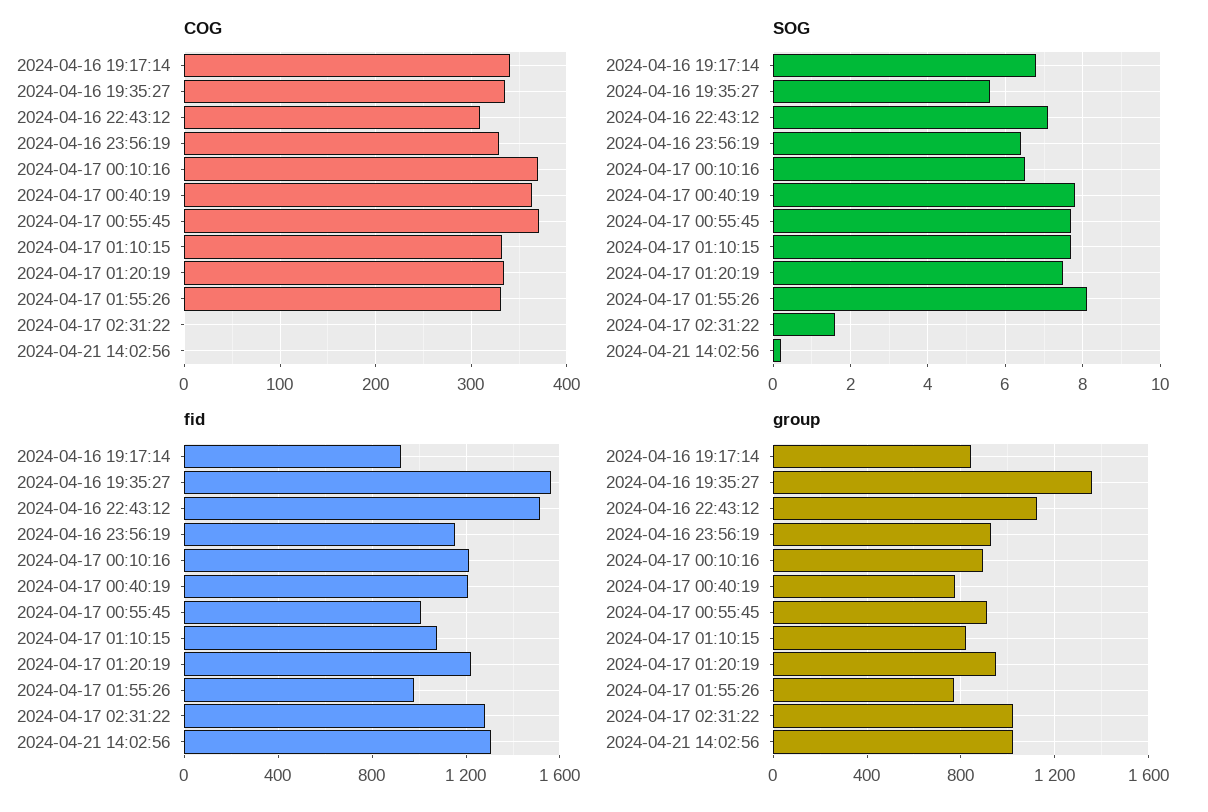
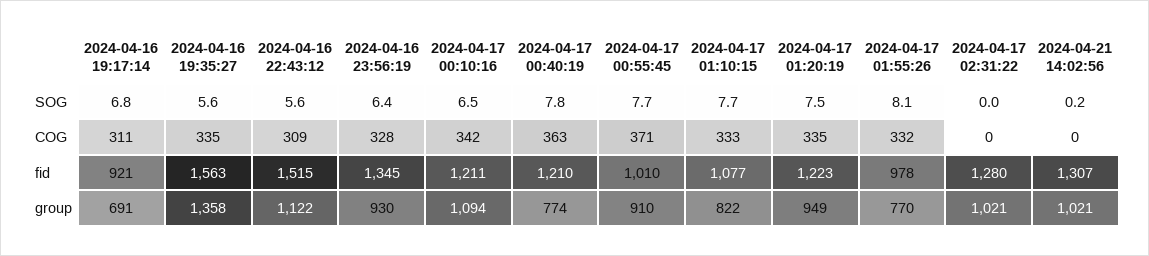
  {
    "COG": {
-     "2024-04-16 19:17:14": 340,
+     "2024-04-16 19:17:14": 311,
      "2024-04-16 19:35:27": 335,
      "2024-04-16 22:43:12": 309,
      "2024-04-16 23:56:19": 328,
-     "2024-04-17 00:10:16": 370,
+     "2024-04-17 00:10:16": 342,
      "2024-04-17 00:40:19": 363,
      "2024-04-17 00:55:45": 371,
      "2024-04-17 01:10:15": 333,
      "2024-04-17 01:20:19": 335,
      "2024-04-17 01:55:26": 332,
      "2024-04-17 02:31:22": 0,
      "2024-04-21 14:02:56": 0
    },
    "SOG": {
      "2024-04-16 19:17:14": 6.8,
      "2024-04-16 19:35:27": 5.6,
-     "2024-04-16 22:43:12": 7,
+     "2024-04-16 22:43:12": 5.6,
      "2024-04-16 23:56:19": 6.4,
      "2024-04-17 00:10:16": 6.5,
      "2024-04-17 00:40:19": 7.8,
      "2024-04-17 00:55:45": 7.7,
      "2024-04-17 01:10:15": 7.7,
      "2024-04-17 01:20:19": 7.5,
      "2024-04-17 01:55:26": 8.1,
-     "2024-04-17 02:31:22": 1.5,
+     "2024-04-17 02:31:22": 0,
      "2024-04-21 14:02:56": 0.2
    },
    "fid": {
      "2024-04-16 19:17:14": 921,
      "2024-04-16 19:35:27": 1563,
      "2024-04-16 22:43:12": 1515,
-     "2024-04-16 23:56:19": 1150,
+     "2024-04-16 23:56:19": 1345,
      "2024-04-17 00:10:16": 1211,
      "2024-04-17 00:40:19": 1210,
      "2024-04-17 00:55:45": 1010,
      "2024-04-17 01:10:15": 1077,
      "2024-04-17 01:20:19": 1223,
      "2024-04-17 01:55:26": 978,
      "2024-04-17 02:31:22": 1280,
      "2024-04-21 14:02:56": 1307
    },
    "group": {
-     "2024-04-16 19:17:14": 850,
+     "2024-04-16 19:17:14": 691,
      "2024-04-16 19:35:27": 1358,
      "2024-04-16 22:43:12": 1122,
      "2024-04-16 23:56:19": 930,
-     "2024-04-17 00:10:16": 900,
+     "2024-04-17 00:10:16": 1094,
      "2024-04-17 00:40:19": 774,
      "2024-04-17 00:55:45": 910,
      "2024-04-17 01:10:15": 822,
      "2024-04-17 01:20:19": 949,
      "2024-04-17 01:55:26": 770,
      "2024-04-17 02:31:22": 1021,
      "2024-04-21 14:02:56": 1021
    }
  }

